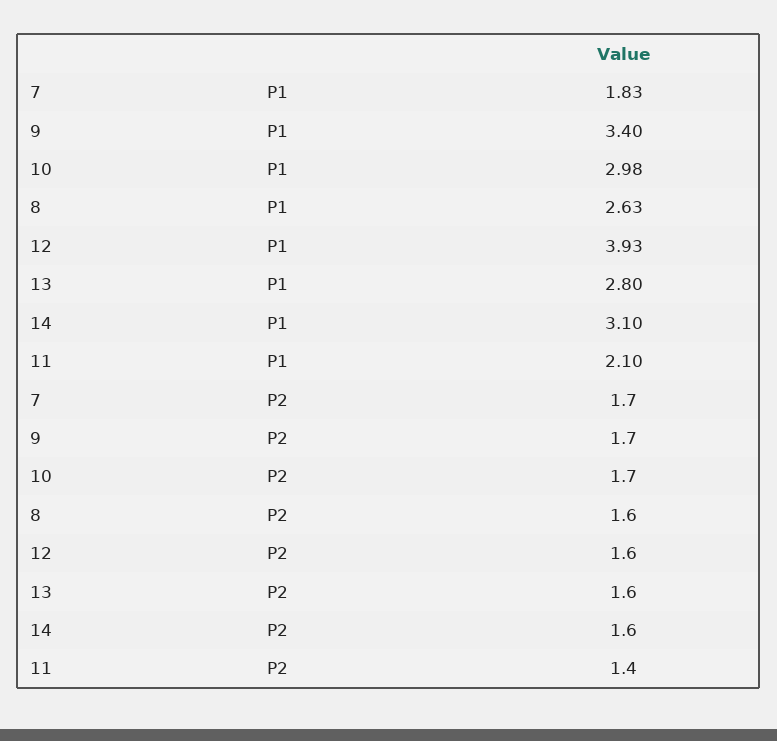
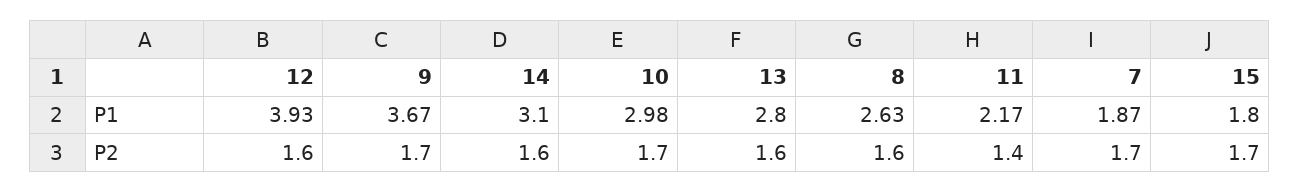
  {
    "7": {
-     "P1": 1.83,
+     "P1": 1.87,
      "P2": 1.7
    },
    "9": {
-     "P1": 3.4,
+     "P1": 3.67,
      "P2": 1.7
    },
    "10": {
      "P1": 2.98,
      "P2": 1.7
    },
    "8": {
      "P1": 2.63,
      "P2": 1.6
    },
    "12": {
      "P1": 3.93,
      "P2": 1.6
    },
    "13": {
      "P1": 2.8,
      "P2": 1.6
    },
    "14": {
      "P1": 3.1,
      "P2": 1.6
    },
    "11": {
-     "P1": 2.1,
+     "P1": 2.17,
      "P2": 1.4
-   }
+   },
+   "15": {
+     "P1": 1.8,
+     "P2": 1.7
+   }
  }

